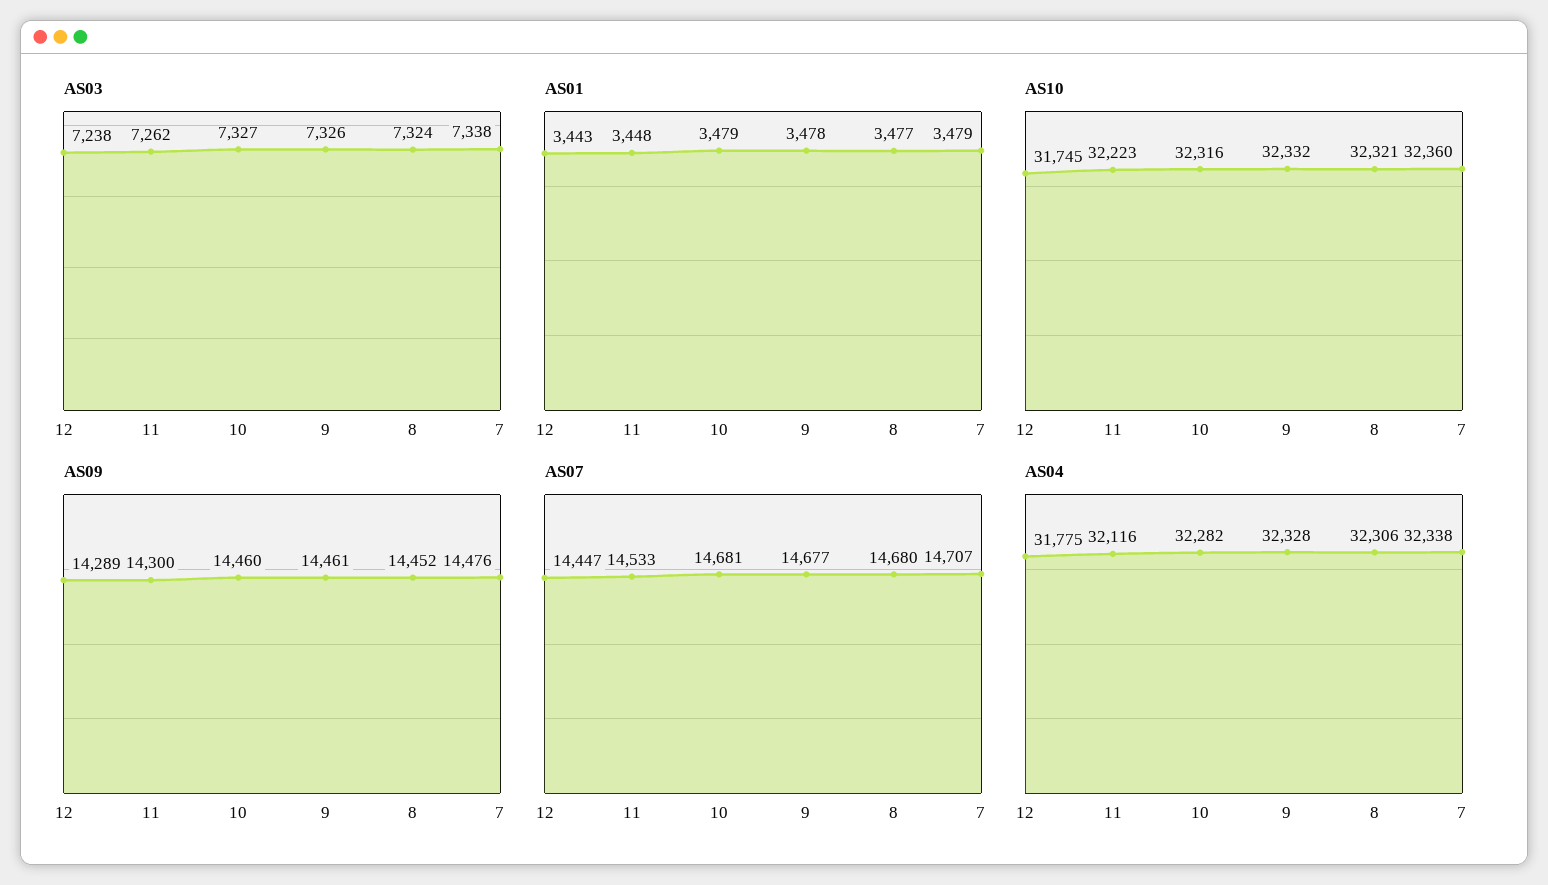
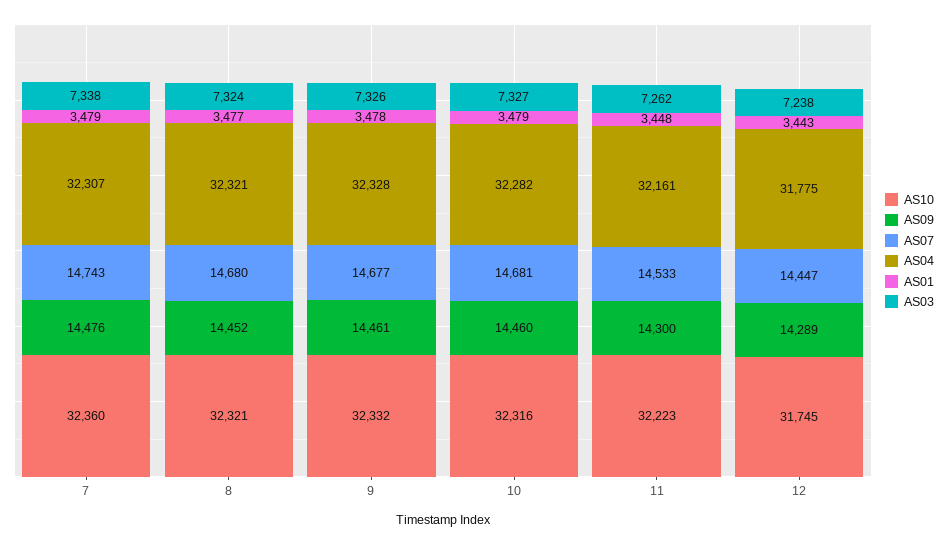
  {
    "AS03": {
      "12": 7238,
      "11": 7262,
      "10": 7327,
      "9": 7326,
      "8": 7324,
      "7": 7338
    },
    "AS01": {
      "12": 3443,
      "11": 3448,
      "10": 3479,
      "9": 3478,
      "8": 3477,
      "7": 3479
    },
    "AS10": {
      "12": 31745,
      "11": 32223,
      "10": 32316,
      "9": 32332,
      "8": 32321,
      "7": 32360
    },
    "AS09": {
      "12": 14289,
      "11": 14300,
      "10": 14460,
      "9": 14461,
      "8": 14452,
      "7": 14476
    },
    "AS07": {
      "12": 14447,
      "11": 14533,
      "10": 14681,
      "9": 14677,
      "8": 14680,
-     "7": 14707
+     "7": 14743
    },
    "AS04": {
      "12": 31775,
-     "11": 32116,
+     "11": 32161,
      "10": 32282,
      "9": 32328,
-     "8": 32306,
+     "8": 32321,
-     "7": 32338
+     "7": 32307
    }
  }

